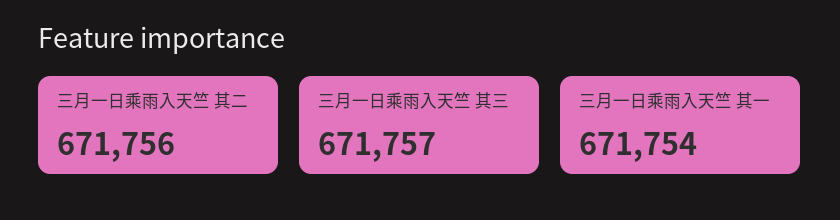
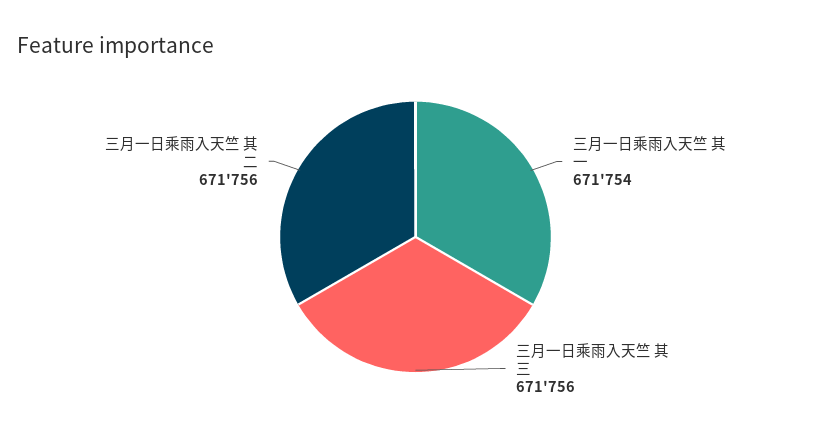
  {
    "三月一日乘雨入天竺 其二": 671756,
-   "三月一日乘雨入天竺 其三": 671757,
+   "三月一日乘雨入天竺 其三": 671756,
    "三月一日乘雨入天竺 其一": 671754
  }

